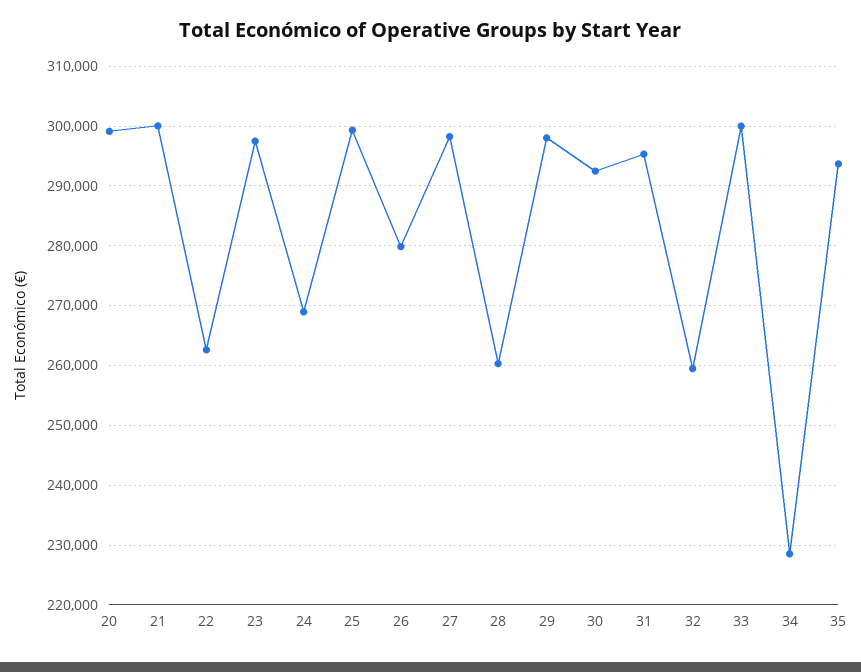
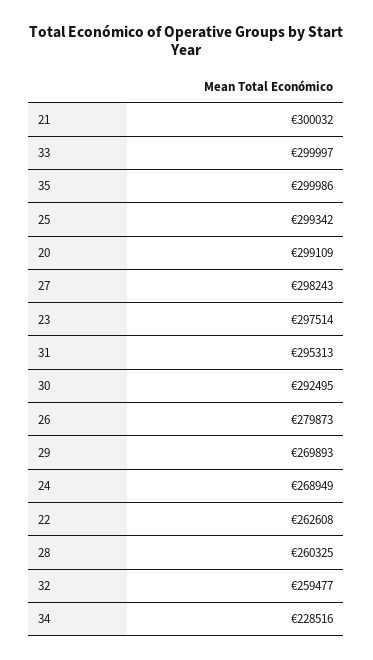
  {
    "20": 299109,
    "21": 300032,
    "22": 262608,
    "23": 297514,
    "24": 268949,
    "25": 299342,
    "26": 279873,
    "27": 298243,
    "28": 260325,
-   "29": 298000,
+   "29": 269893,
    "30": 292495,
    "31": 295313,
    "32": 259477,
    "33": 299997,
    "34": 228516,
-   "35": 294000
+   "35": 299986
  }

